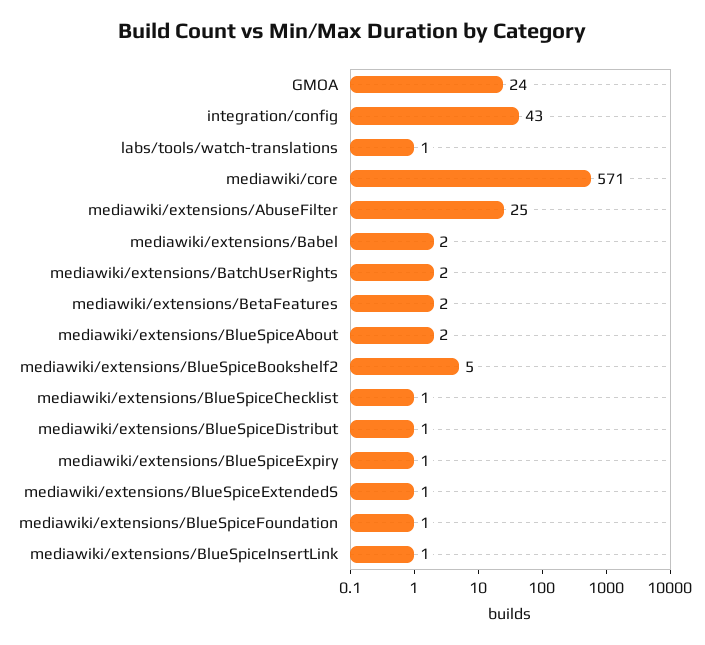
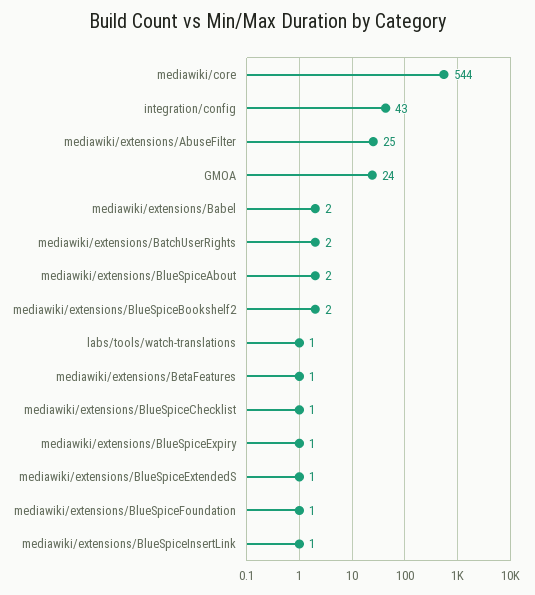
  {
    "GMOA": 24,
    "integration/config": 43,
    "labs/tools/watch-translations": 1,
-   "mediawiki/core": 571,
+   "mediawiki/core": 544,
    "mediawiki/extensions/AbuseFilter": 25,
    "mediawiki/extensions/Babel": 2,
    "mediawiki/extensions/BatchUserRights": 2,
-   "mediawiki/extensions/BetaFeatures": 2,
+   "mediawiki/extensions/BetaFeatures": 1,
    "mediawiki/extensions/BlueSpiceAbout": 2,
-   "mediawiki/extensions/BlueSpiceBookshelf2": 5,
+   "mediawiki/extensions/BlueSpiceBookshelf2": 2,
    "mediawiki/extensions/BlueSpiceChecklist": 1,
-   "mediawiki/extensions/BlueSpiceDistribut": 1,
    "mediawiki/extensions/BlueSpiceExpiry": 1,
    "mediawiki/extensions/BlueSpiceExtendedS": 1,
    "mediawiki/extensions/BlueSpiceFoundation": 1,
    "mediawiki/extensions/BlueSpiceInsertLink": 1
  }

